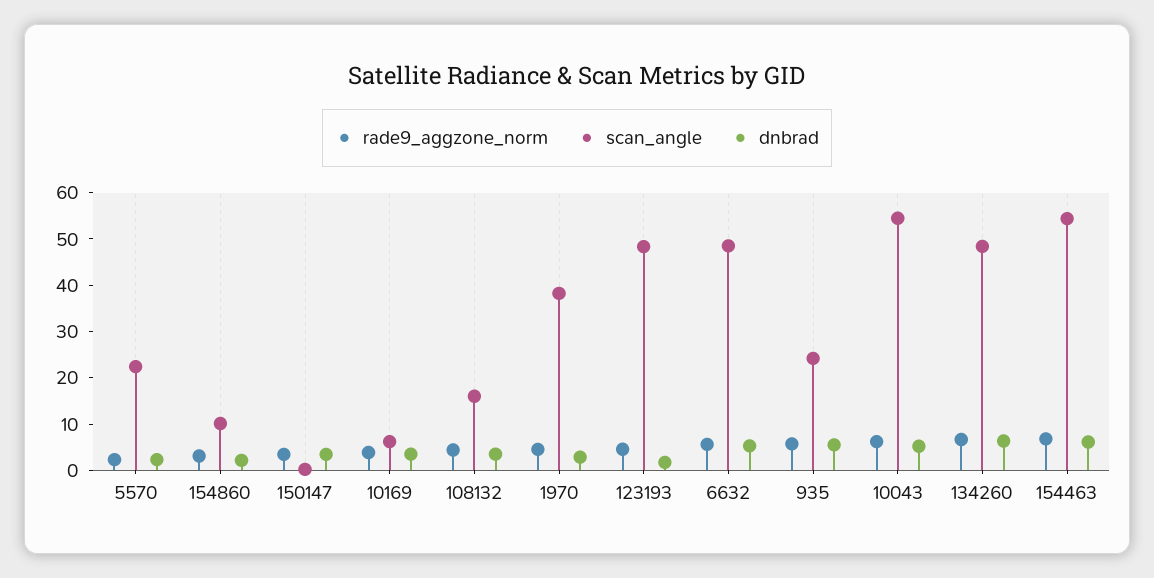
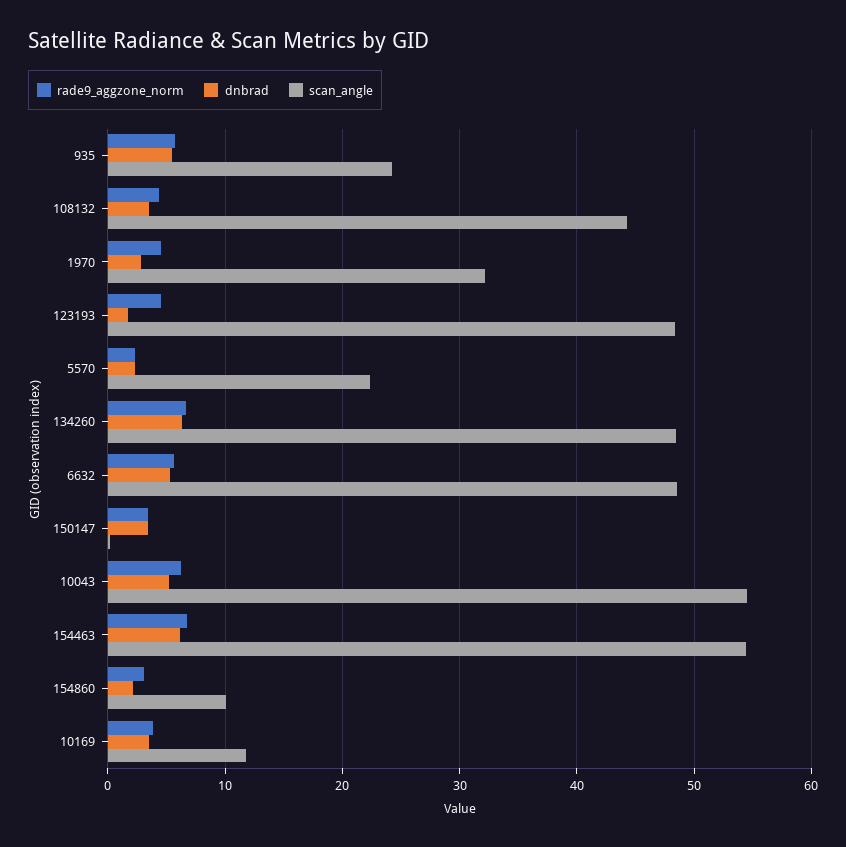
  {
    "rade9_aggzone_norm": {
      "5570": 2,
      "154860": 3,
      "150147": 3,
      "10169": 4,
      "108132": 4,
      "1970": 5,
      "123193": 5,
      "6632": 6,
      "935": 6,
      "10043": 6,
      "134260": 7,
      "154463": 7
    },
    "scan_angle": {
      "5570": 22,
      "154860": 10,
      "150147": 0,
-     "10169": 6,
+     "10169": 12,
-     "108132": 16,
+     "108132": 44,
-     "1970": 38,
+     "1970": 32,
      "123193": 48,
      "6632": 49,
      "935": 24,
      "10043": 54,
      "134260": 48,
      "154463": 54
    },
    "dnbrad": {
      "5570": 2,
      "154860": 2,
      "150147": 3,
      "10169": 3,
      "108132": 3,
      "1970": 3,
      "123193": 2,
      "6632": 5,
      "935": 5,
      "10043": 5,
      "134260": 6,
      "154463": 6
    }
  }

